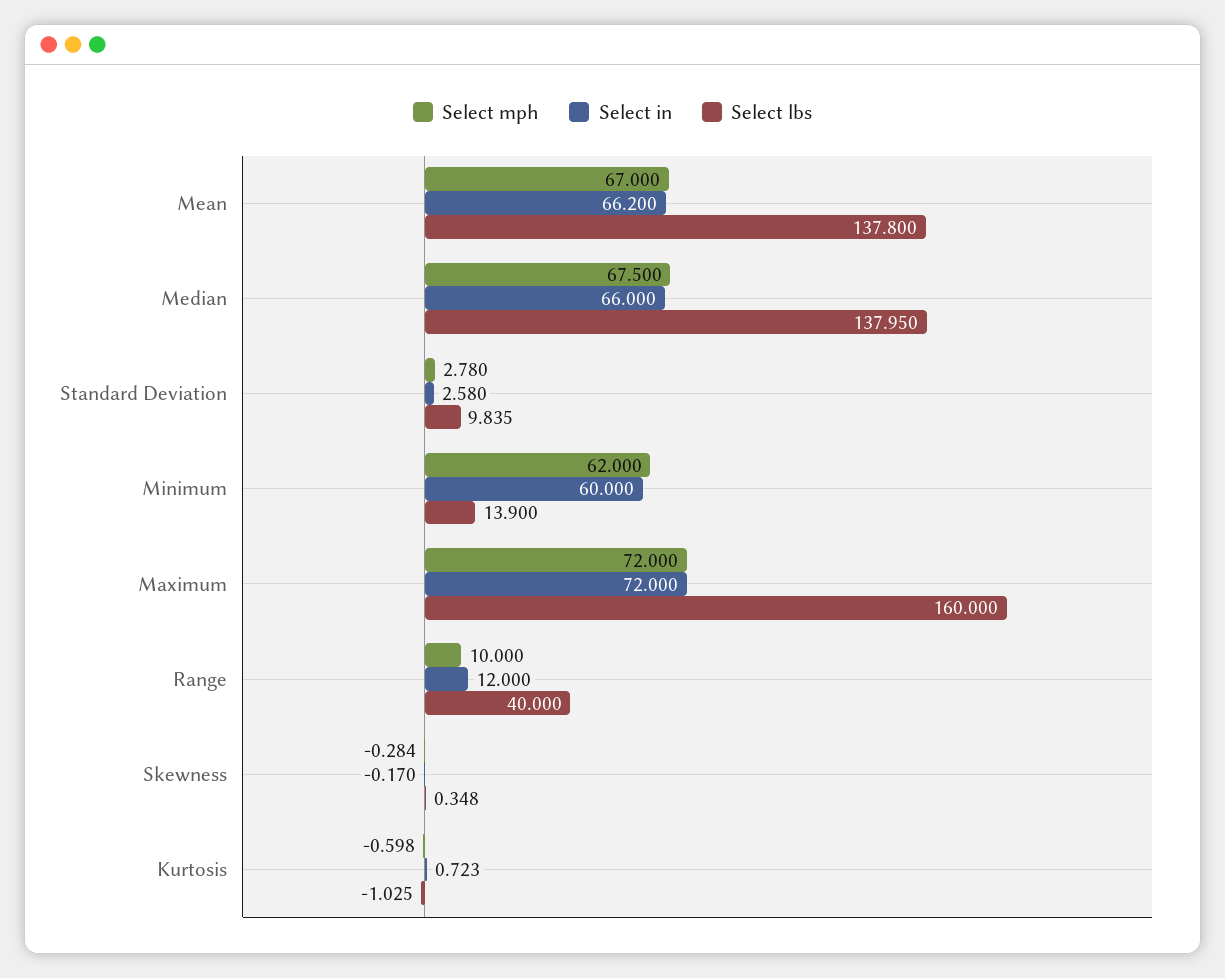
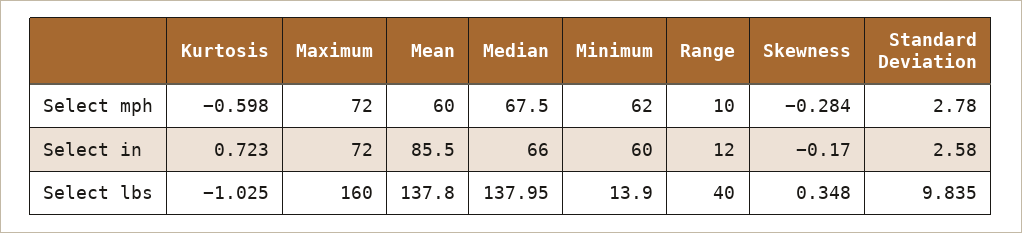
  {
    "Select mph": {
-     "Mean": 67,
+     "Mean": 60,
      "Median": 67.5,
      "Standard Deviation": 2.78,
      "Minimum": 62,
      "Maximum": 72,
      "Range": 10,
      "Skewness": -0.284,
      "Kurtosis": -0.598
    },
    "Select in": {
-     "Mean": 66.2,
+     "Mean": 85.5,
      "Median": 66,
      "Standard Deviation": 2.58,
      "Minimum": 60,
      "Maximum": 72,
      "Range": 12,
      "Skewness": -0.17,
      "Kurtosis": 0.723
    },
    "Select lbs": {
      "Mean": 137.8,
      "Median": 137.95,
      "Standard Deviation": 9.835,
      "Minimum": 13.9,
      "Maximum": 160,
      "Range": 40,
      "Skewness": 0.348,
      "Kurtosis": -1.025
    }
  }

